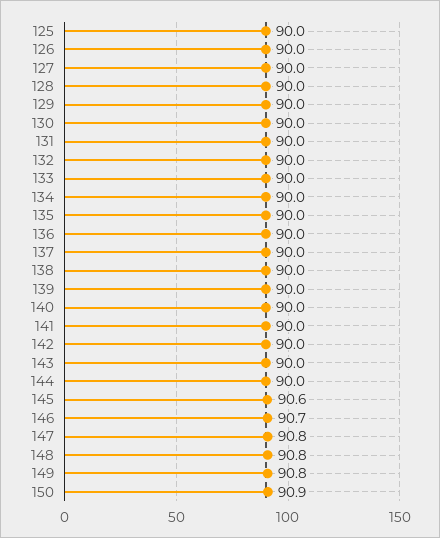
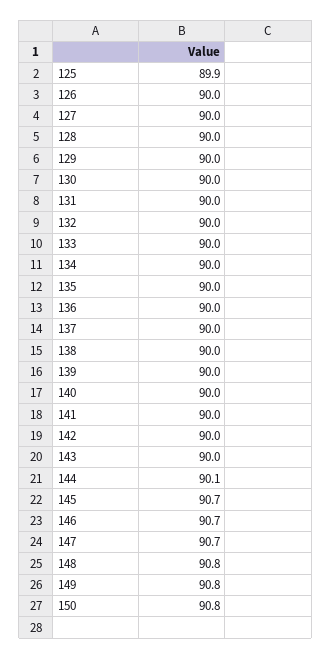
  {
-   "125": 90,
+   "125": 89.9,
    "126": 90,
    "127": 90,
    "128": 90,
    "129": 90,
    "130": 90,
    "131": 90,
    "132": 90,
    "133": 90,
    "134": 90,
    "135": 90,
    "136": 90,
    "137": 90,
    "138": 90,
    "139": 90,
    "140": 90,
    "141": 90,
    "142": 90,
    "143": 90,
-   "144": 90,
+   "144": 90.1,
-   "145": 90.6,
+   "145": 90.7,
    "146": 90.7,
-   "147": 90.8,
+   "147": 90.7,
    "148": 90.8,
    "149": 90.8,
-   "150": 90.9
+   "150": 90.8
  }

